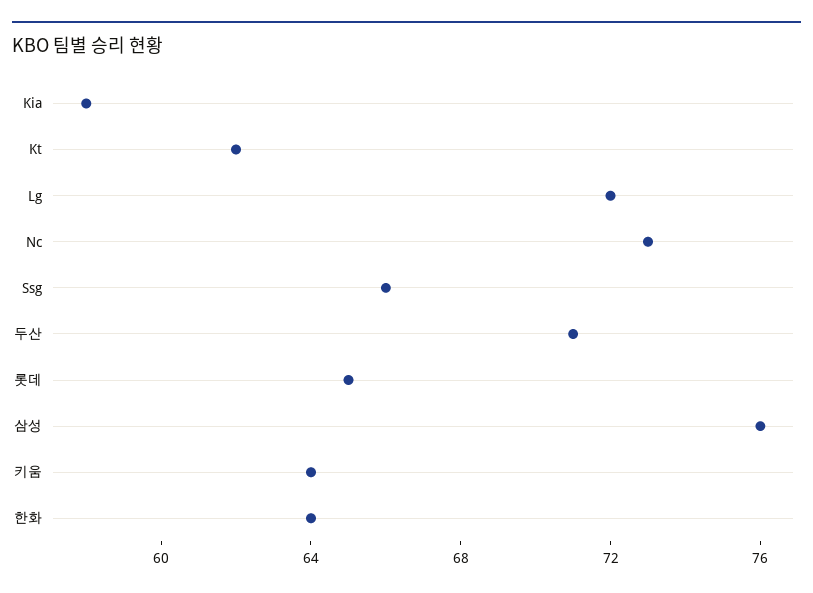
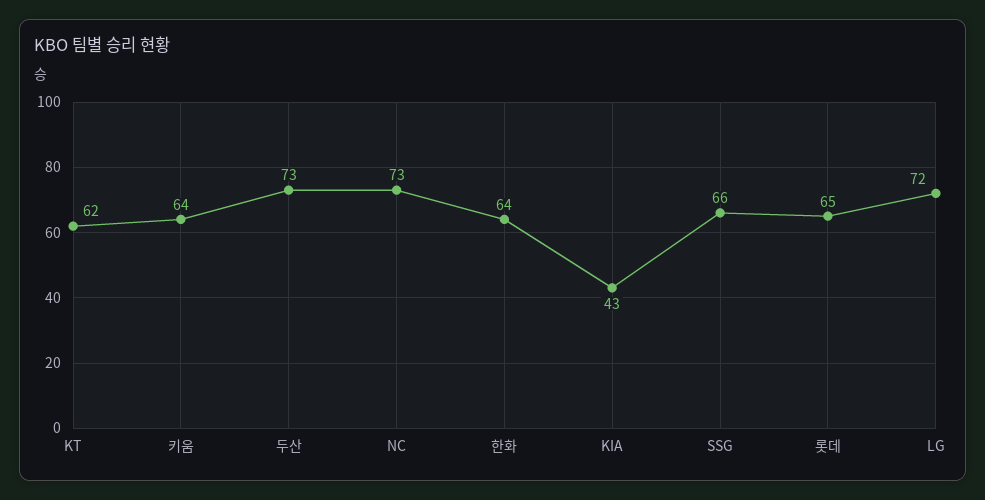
  {
-   "Kia": 58,
+   "Kia": 43,
    "Kt": 62,
    "Lg": 72,
    "Nc": 73,
    "Ssg": 66,
-   "두산": 71,
+   "두산": 73,
    "롯데": 65,
-   "삼성": 76,
    "키움": 64,
    "한화": 64
  }

